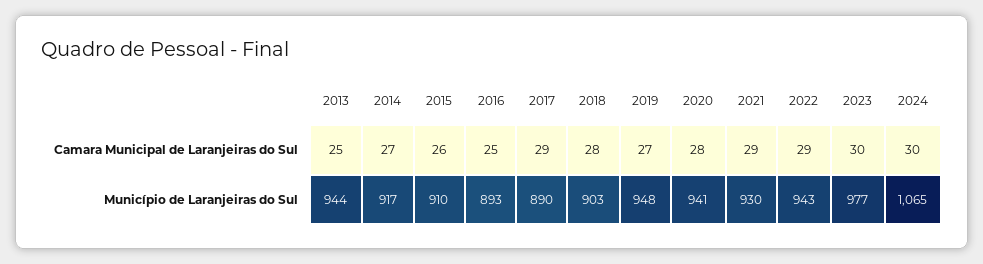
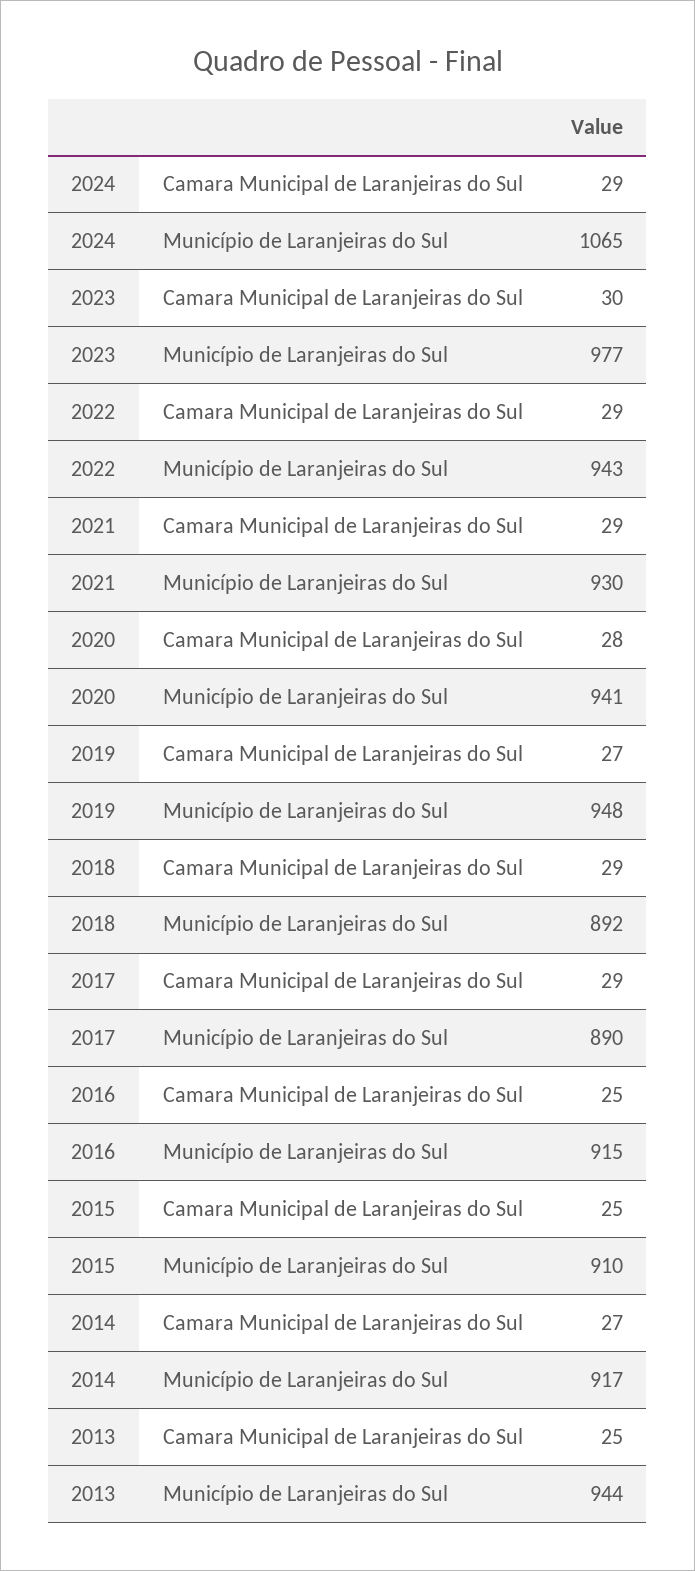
  {
    "2013": {
      "Camara Municipal de Laranjeiras do Sul": 25,
      "Município de Laranjeiras do Sul": 944
    },
    "2014": {
      "Camara Municipal de Laranjeiras do Sul": 27,
      "Município de Laranjeiras do Sul": 917
    },
    "2015": {
-     "Camara Municipal de Laranjeiras do Sul": 26,
+     "Camara Municipal de Laranjeiras do Sul": 25,
      "Município de Laranjeiras do Sul": 910
    },
    "2016": {
      "Camara Municipal de Laranjeiras do Sul": 25,
-     "Município de Laranjeiras do Sul": 893
+     "Município de Laranjeiras do Sul": 915
    },
    "2017": {
      "Camara Municipal de Laranjeiras do Sul": 29,
      "Município de Laranjeiras do Sul": 890
    },
    "2018": {
-     "Camara Municipal de Laranjeiras do Sul": 28,
+     "Camara Municipal de Laranjeiras do Sul": 29,
-     "Município de Laranjeiras do Sul": 903
+     "Município de Laranjeiras do Sul": 892
    },
    "2019": {
      "Camara Municipal de Laranjeiras do Sul": 27,
      "Município de Laranjeiras do Sul": 948
    },
    "2020": {
      "Camara Municipal de Laranjeiras do Sul": 28,
      "Município de Laranjeiras do Sul": 941
    },
    "2021": {
      "Camara Municipal de Laranjeiras do Sul": 29,
      "Município de Laranjeiras do Sul": 930
    },
    "2022": {
      "Camara Municipal de Laranjeiras do Sul": 29,
      "Município de Laranjeiras do Sul": 943
    },
    "2023": {
      "Camara Municipal de Laranjeiras do Sul": 30,
      "Município de Laranjeiras do Sul": 977
    },
    "2024": {
-     "Camara Municipal de Laranjeiras do Sul": 30,
+     "Camara Municipal de Laranjeiras do Sul": 29,
      "Município de Laranjeiras do Sul": 1065
    }
  }

